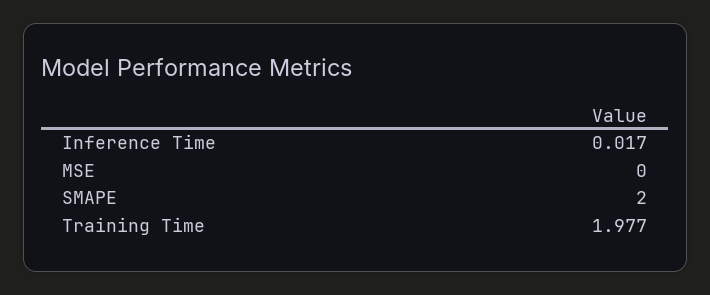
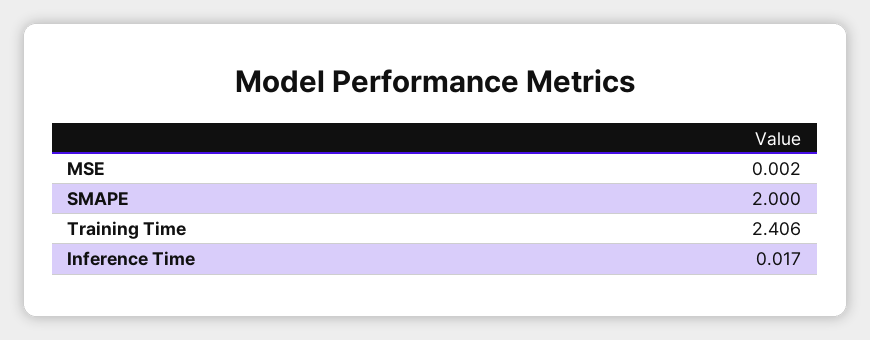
  {
    "Inference Time": 0.017,
-   "MSE": 0,
+   "MSE": 0.002,
    "SMAPE": 2,
-   "Training Time": 1.977
+   "Training Time": 2.406
  }

